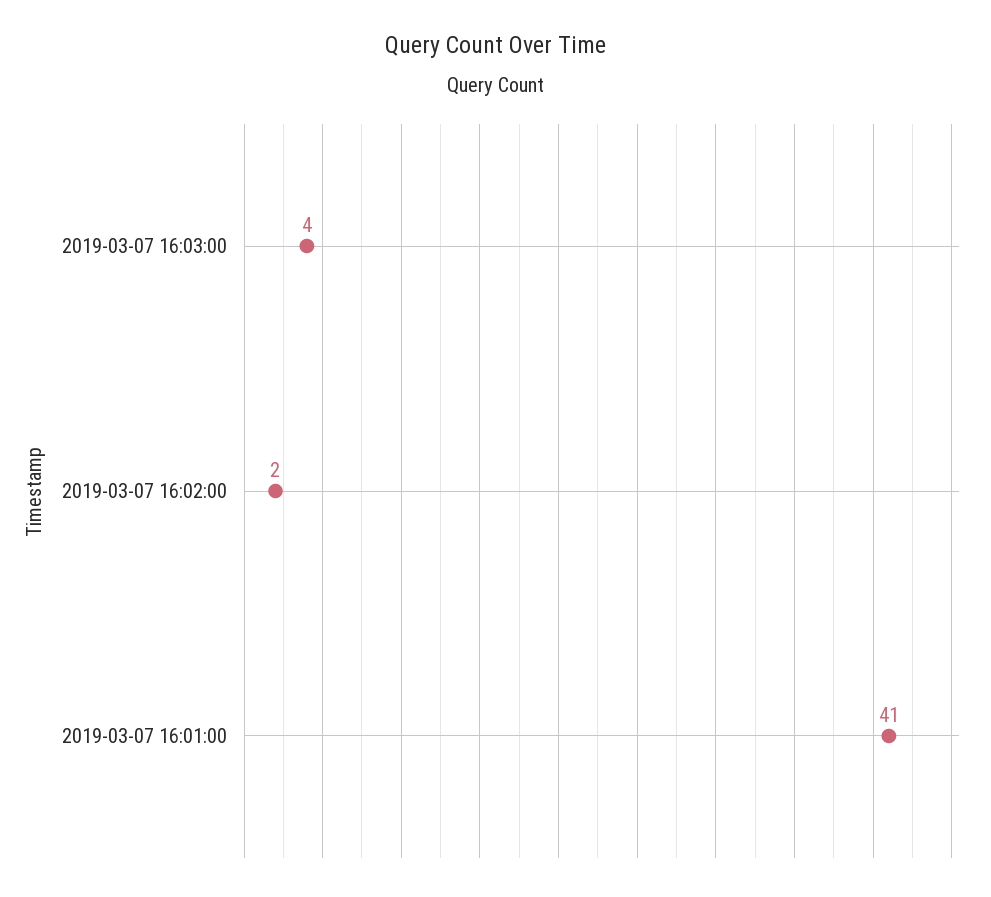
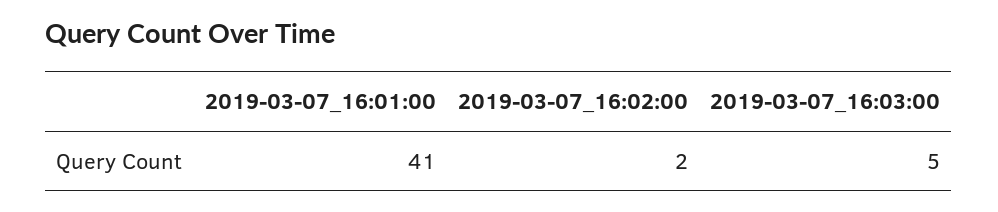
  {
-   "2019-03-07 16:03:00": 4,
+   "2019-03-07 16:03:00": 5,
    "2019-03-07 16:02:00": 2,
    "2019-03-07 16:01:00": 41
  }

